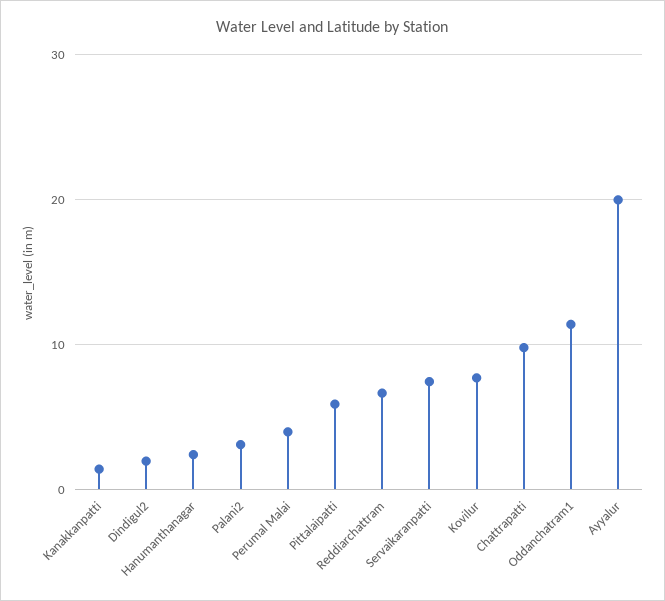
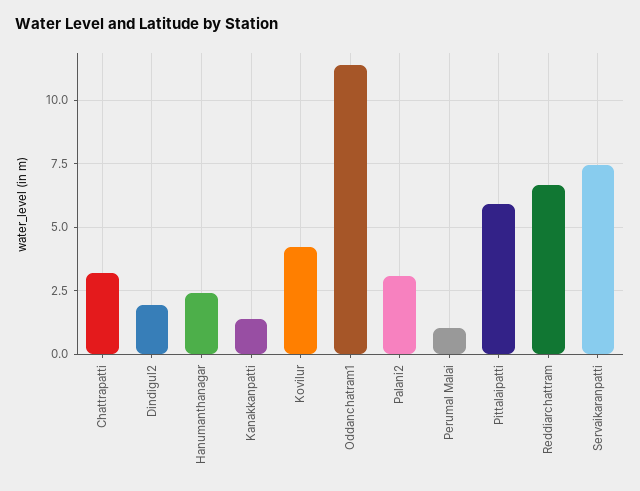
  {
    "Kanakkanpatti": 1.5,
    "Dindigul2": 2,
    "Hanumanthanagar": 2.5,
    "Palani2": 3,
-   "Perumal Malai": 4,
+   "Perumal Malai": 1,
    "Pittalaipatti": 6,
    "Reddiarchattram": 6.75,
    "Servaikaranpatti": 7.5,
-   "Kovilur": 8,
+   "Kovilur": 4.25,
-   "Chattrapatti": 10,
+   "Chattrapatti": 3.25,
-   "Oddanchatram1": 11.5,
+   "Oddanchatram1": 11.5
-   "Ayyalur": 20
  }

